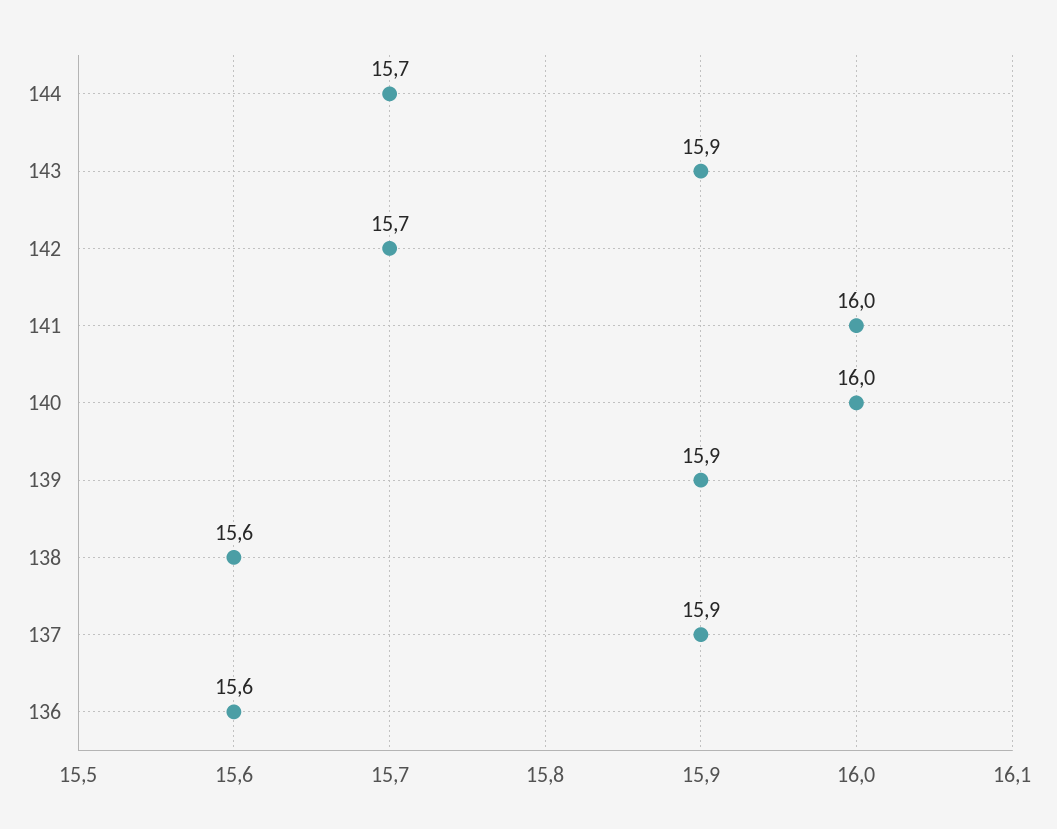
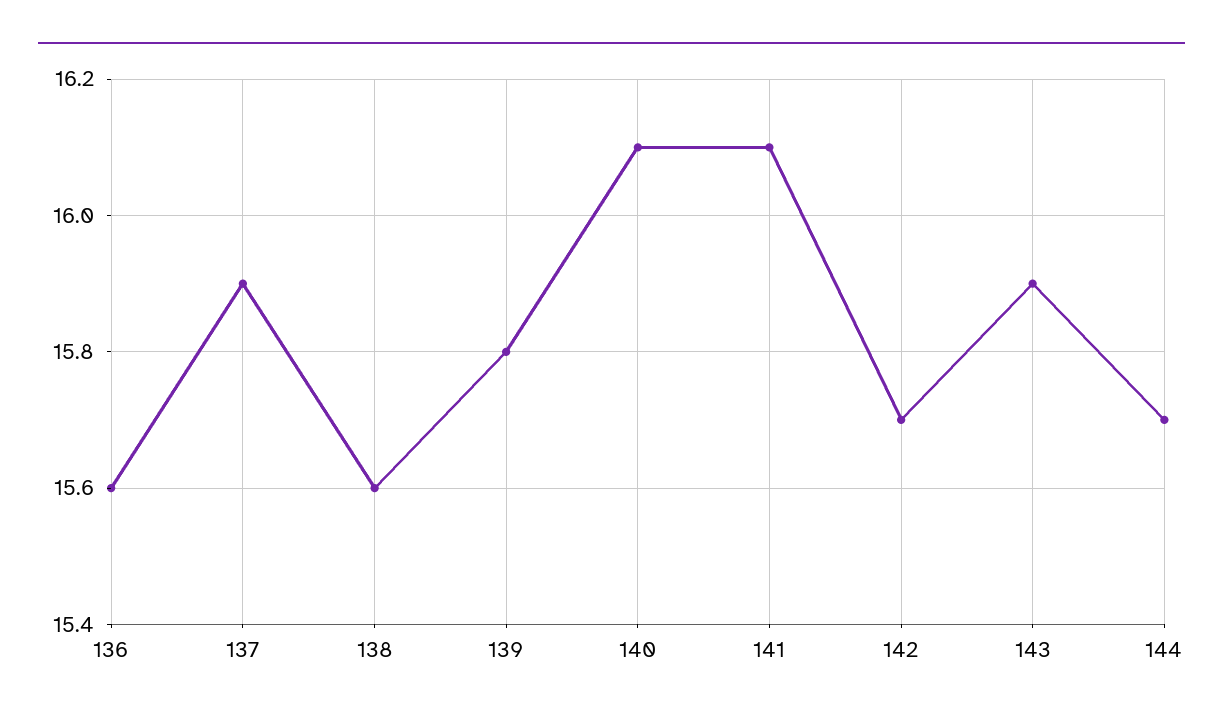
  {
    "144": 15.7,
    "143": 15.9,
    "142": 15.7,
-   "141": 16,
+   "141": 16.1,
-   "140": 16,
+   "140": 16.1,
-   "139": 15.9,
+   "139": 15.8,
    "138": 15.6,
    "137": 15.9,
    "136": 15.6
  }

